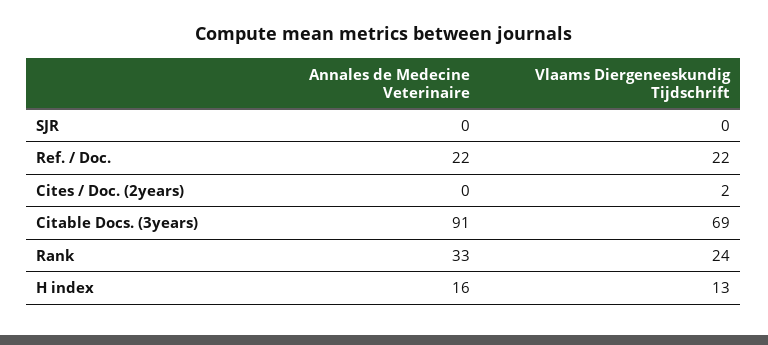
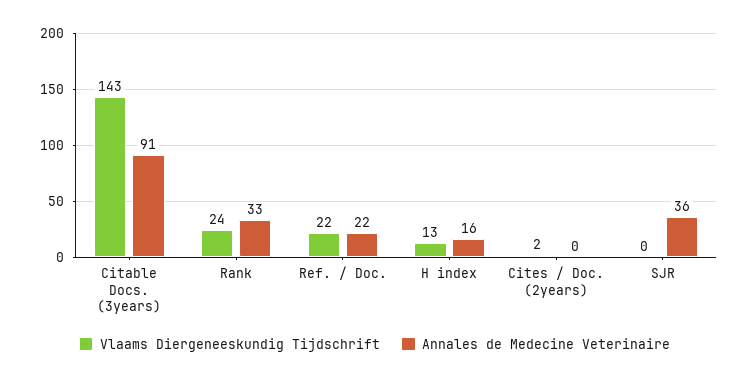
  {
    "Annales de Medecine Veterinaire": {
-     "SJR": 0,
+     "SJR": 36,
      "Ref. / Doc.": 22,
      "Cites / Doc. (2years)": 0,
      "Citable Docs. (3years)": 91,
      "Rank": 33,
      "H index": 16
    },
    "Vlaams Diergeneeskundig Tijdschrift": {
      "SJR": 0,
      "Ref. / Doc.": 22,
      "Cites / Doc. (2years)": 2,
-     "Citable Docs. (3years)": 69,
+     "Citable Docs. (3years)": 143,
      "Rank": 24,
      "H index": 13
    }
  }

